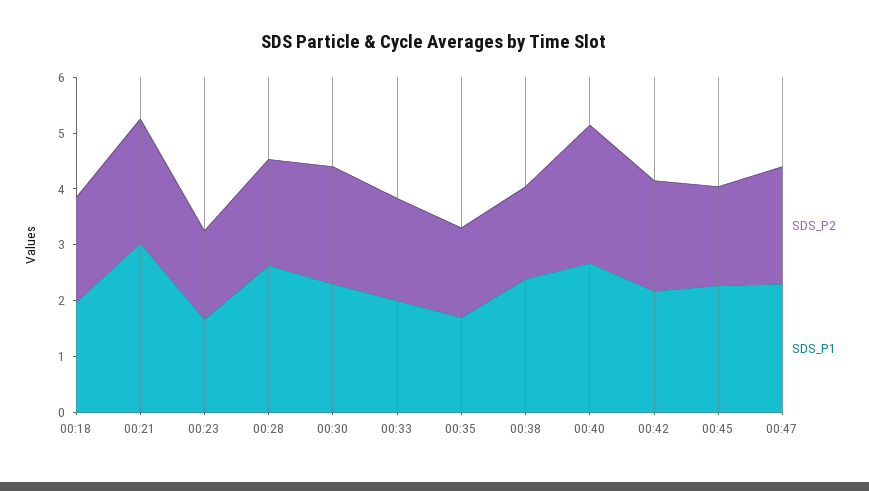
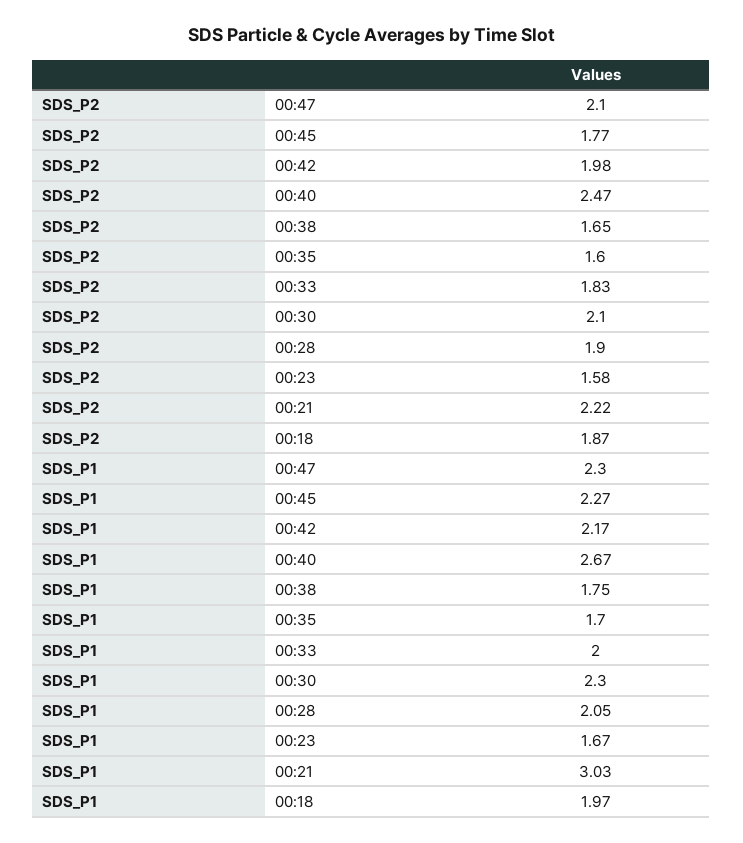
  {
    "SDS_P2": {
      "00:18": 1.87,
      "00:21": 2.22,
      "00:23": 1.58,
      "00:28": 1.9,
      "00:30": 2.1,
      "00:33": 1.83,
      "00:35": 1.6,
      "00:38": 1.65,
      "00:40": 2.47,
      "00:42": 1.98,
      "00:45": 1.77,
      "00:47": 2.1
    },
    "SDS_P1": {
      "00:18": 1.97,
      "00:21": 3.03,
      "00:23": 1.67,
-     "00:28": 2.6,
+     "00:28": 2.05,
      "00:30": 2.3,
      "00:33": 2,
      "00:35": 1.7,
-     "00:38": 2.4,
+     "00:38": 1.75,
      "00:40": 2.67,
      "00:42": 2.17,
      "00:45": 2.27,
      "00:47": 2.3
    }
  }

